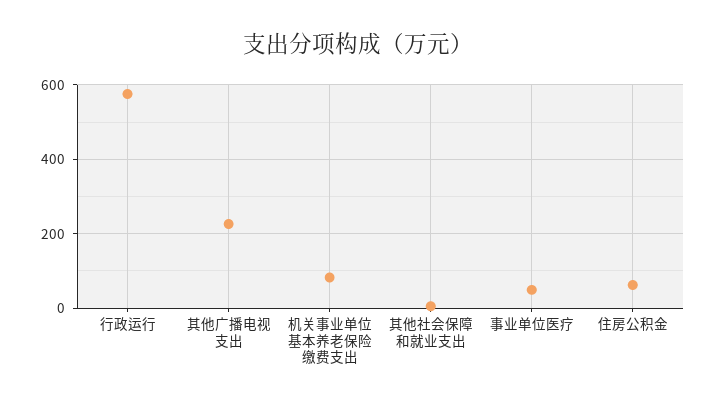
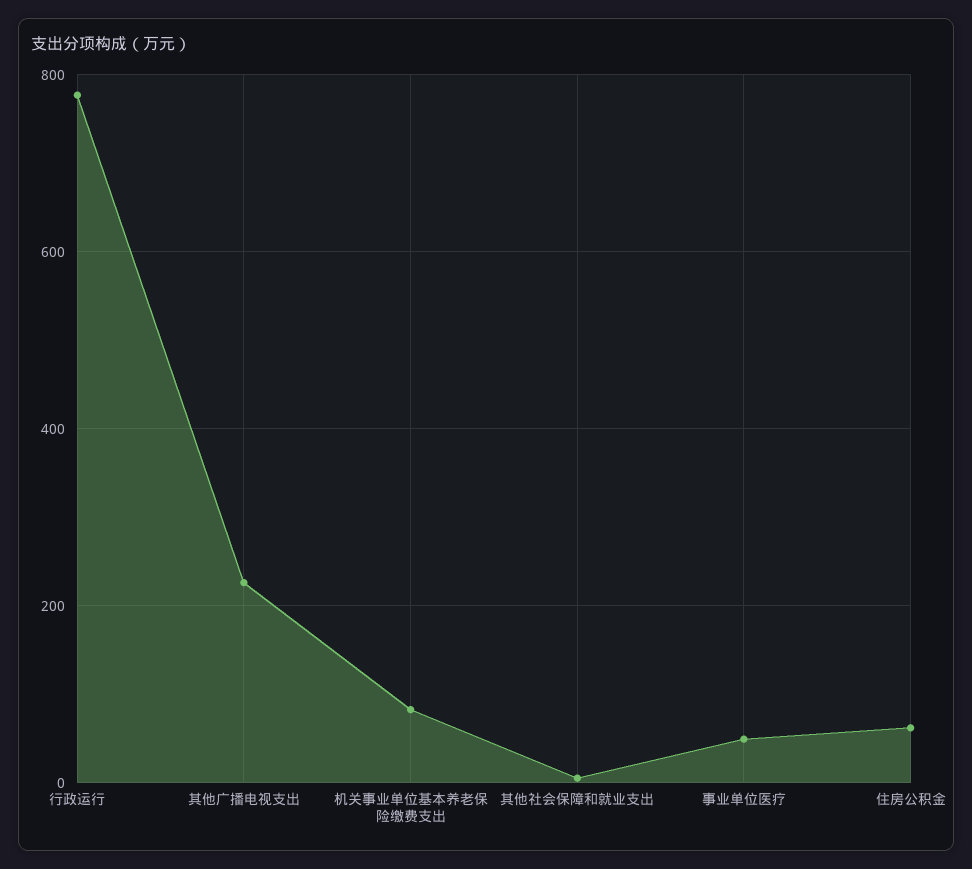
  {
-   "行政运行": 580,
+   "行政运行": 780,
    "其他广播电视支出": 220,
    "机关事业单位基本养老保险缴费支出": 80,
    "其他社会保障和就业支出": 0,
    "事业单位医疗": 40,
    "住房公积金": 60
  }

